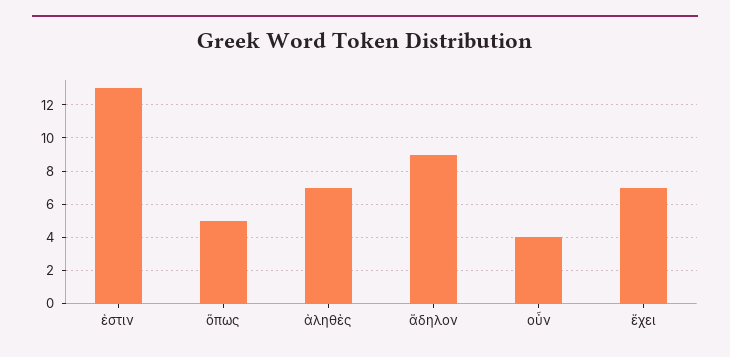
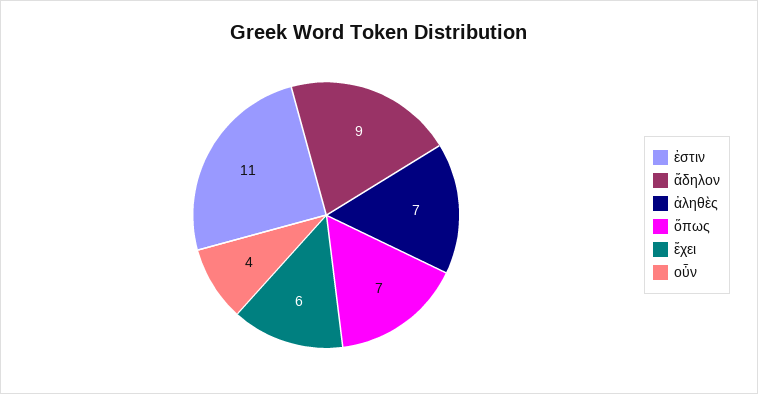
  {
-   "ἐστιν": 13,
+   "ἐστιν": 11,
-   "ὅπως": 5,
+   "ὅπως": 7,
    "ἀληθὲς": 7,
    "ἄδηλον": 9,
    "οὖν": 4,
-   "ἔχει": 7
+   "ἔχει": 6
  }

